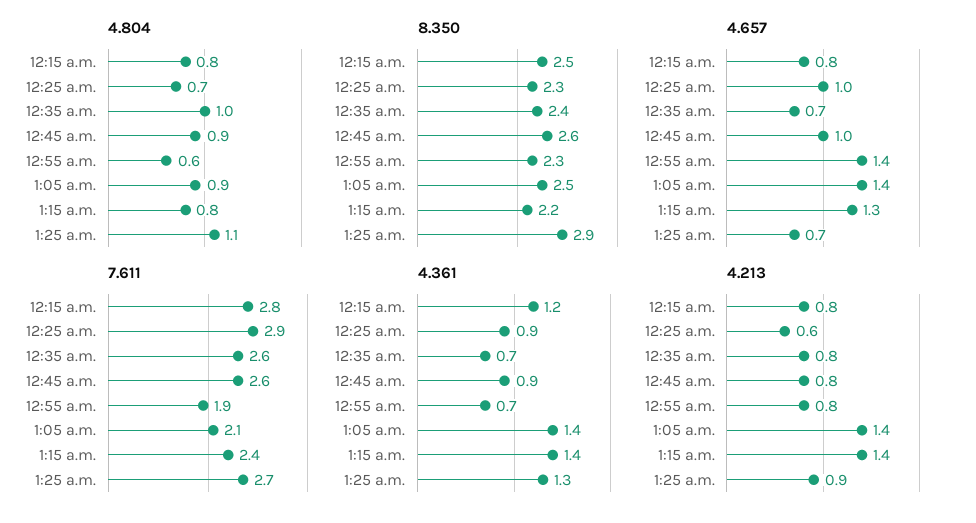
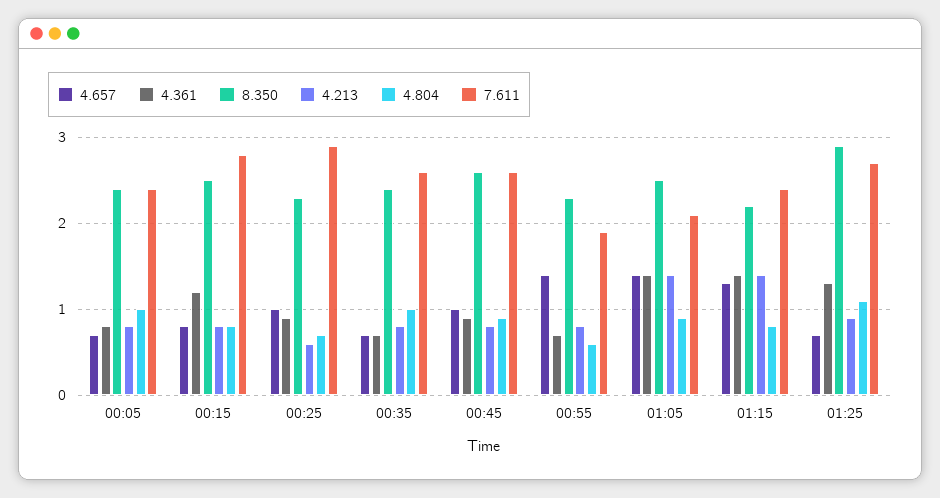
  {
    "4.804": {
      "12:15 a.m.": 0.8,
      "12:25 a.m.": 0.7,
      "12:35 a.m.": 1,
      "12:45 a.m.": 0.9,
      "12:55 a.m.": 0.6,
      "1:05 a.m.": 0.9,
      "1:15 a.m.": 0.8,
-     "1:25 a.m.": 1.1
+     "1:25 a.m.": 1.1,
+     "00:05": 1
    },
    "8.350": {
      "12:15 a.m.": 2.5,
      "12:25 a.m.": 2.3,
      "12:35 a.m.": 2.4,
      "12:45 a.m.": 2.6,
      "12:55 a.m.": 2.3,
      "1:05 a.m.": 2.5,
      "1:15 a.m.": 2.2,
-     "1:25 a.m.": 2.9
+     "1:25 a.m.": 2.9,
+     "00:05": 2.4
    },
    "4.657": {
      "12:15 a.m.": 0.8,
      "12:25 a.m.": 1,
      "12:35 a.m.": 0.7,
      "12:45 a.m.": 1,
      "12:55 a.m.": 1.4,
      "1:05 a.m.": 1.4,
      "1:15 a.m.": 1.3,
-     "1:25 a.m.": 0.7
+     "1:25 a.m.": 0.7,
+     "00:05": 0.7
    },
    "7.611": {
      "12:15 a.m.": 2.8,
      "12:25 a.m.": 2.9,
      "12:35 a.m.": 2.6,
      "12:45 a.m.": 2.6,
      "12:55 a.m.": 1.9,
      "1:05 a.m.": 2.1,
      "1:15 a.m.": 2.4,
-     "1:25 a.m.": 2.7
+     "1:25 a.m.": 2.7,
+     "00:05": 2.4
    },
    "4.361": {
      "12:15 a.m.": 1.2,
      "12:25 a.m.": 0.9,
      "12:35 a.m.": 0.7,
      "12:45 a.m.": 0.9,
      "12:55 a.m.": 0.7,
      "1:05 a.m.": 1.4,
      "1:15 a.m.": 1.4,
-     "1:25 a.m.": 1.3
+     "1:25 a.m.": 1.3,
+     "00:05": 0.8
    },
    "4.213": {
      "12:15 a.m.": 0.8,
      "12:25 a.m.": 0.6,
      "12:35 a.m.": 0.8,
      "12:45 a.m.": 0.8,
      "12:55 a.m.": 0.8,
      "1:05 a.m.": 1.4,
      "1:15 a.m.": 1.4,
-     "1:25 a.m.": 0.9
+     "1:25 a.m.": 0.9,
+     "00:05": 0.8
    }
  }

